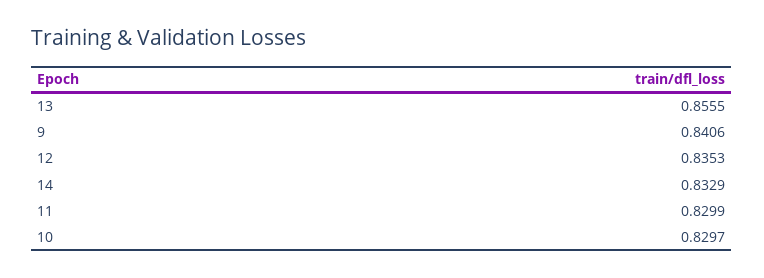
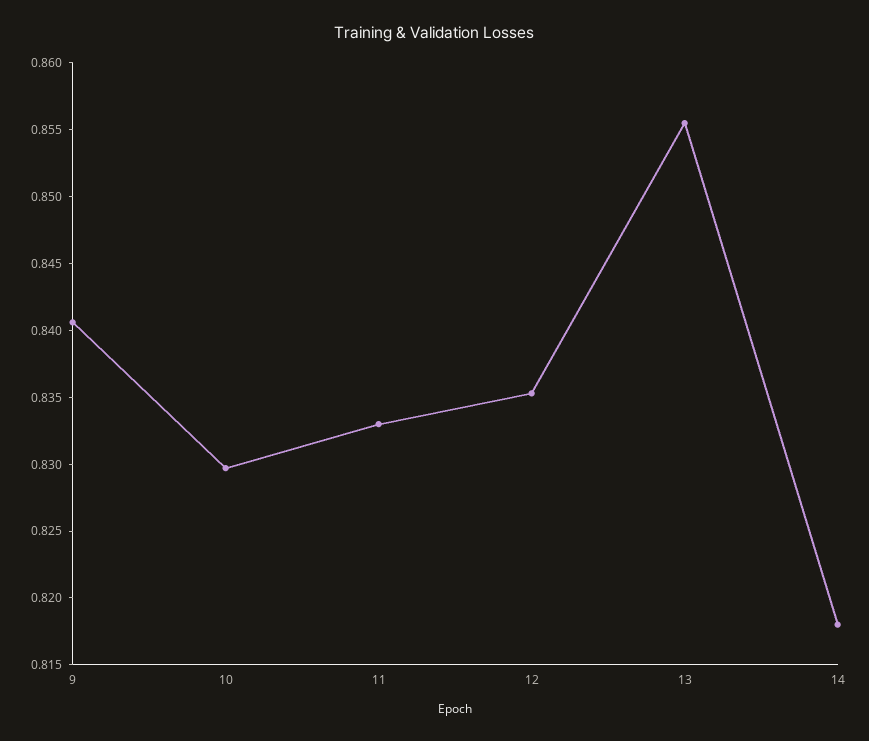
  {
    "13": 0.8555,
    "9": 0.8406,
    "12": 0.8353,
-   "14": 0.8329,
+   "14": 0.818,
-   "11": 0.8299,
+   "11": 0.833,
    "10": 0.8297
  }

